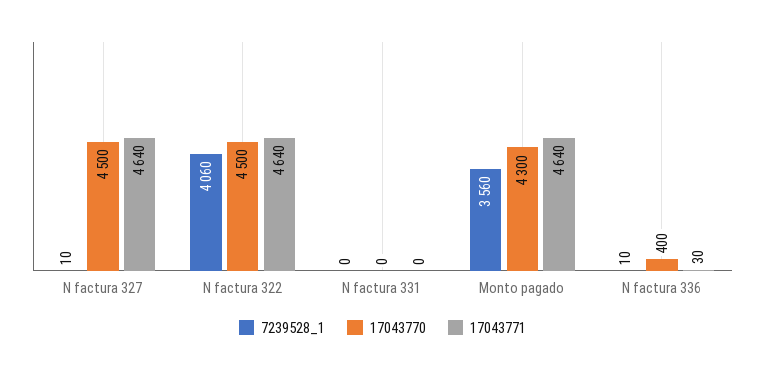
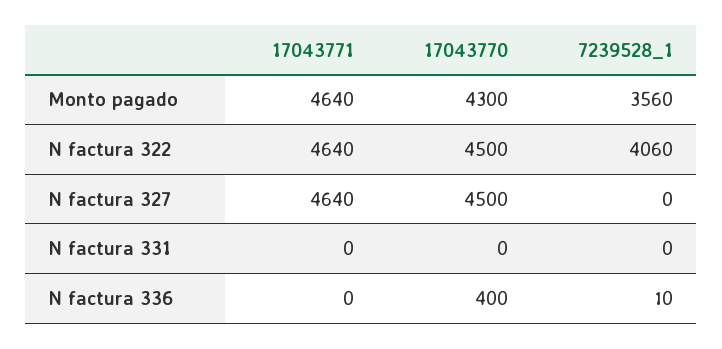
  {
    "7239528_1": {
-     "N factura 327": 10,
+     "N factura 327": 0,
      "N factura 322": 4060,
      "N factura 331": 0,
      "Monto pagado": 3560,
      "N factura 336": 10
    },
    "17043770": {
      "N factura 327": 4500,
      "N factura 322": 4500,
      "N factura 331": 0,
      "Monto pagado": 4300,
      "N factura 336": 400
    },
    "17043771": {
      "N factura 327": 4640,
      "N factura 322": 4640,
      "N factura 331": 0,
      "Monto pagado": 4640,
-     "N factura 336": 30
+     "N factura 336": 0
    }
  }

